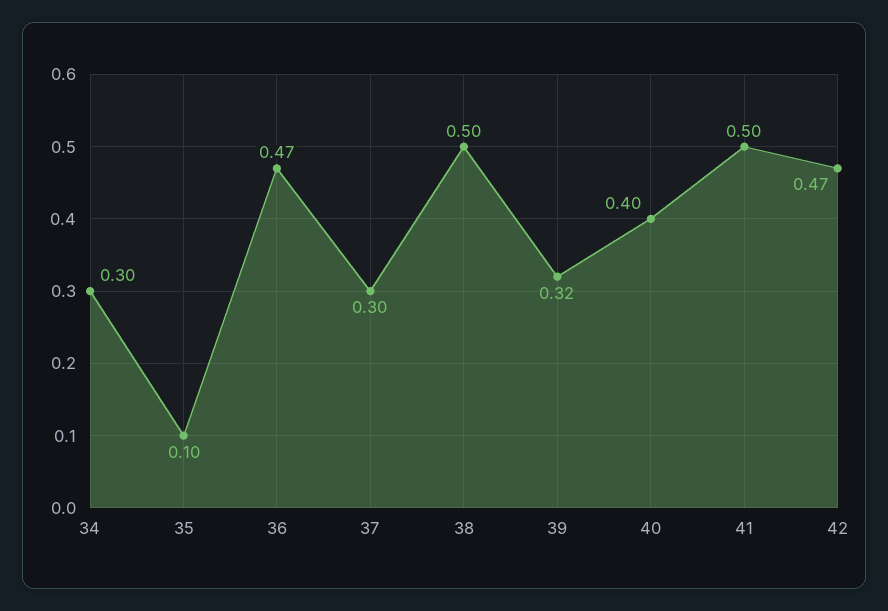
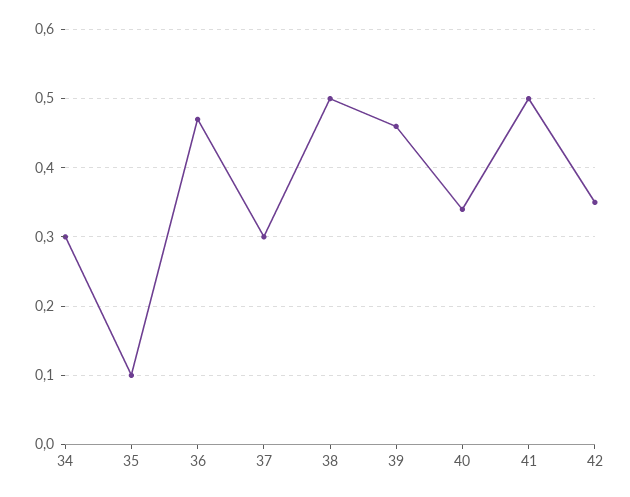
  {
    "34": 0.3,
    "35": 0.1,
    "36": 0.47,
    "37": 0.3,
    "38": 0.5,
-   "39": 0.32,
+   "39": 0.46,
-   "40": 0.4,
+   "40": 0.34,
    "41": 0.5,
-   "42": 0.47
+   "42": 0.35
  }

